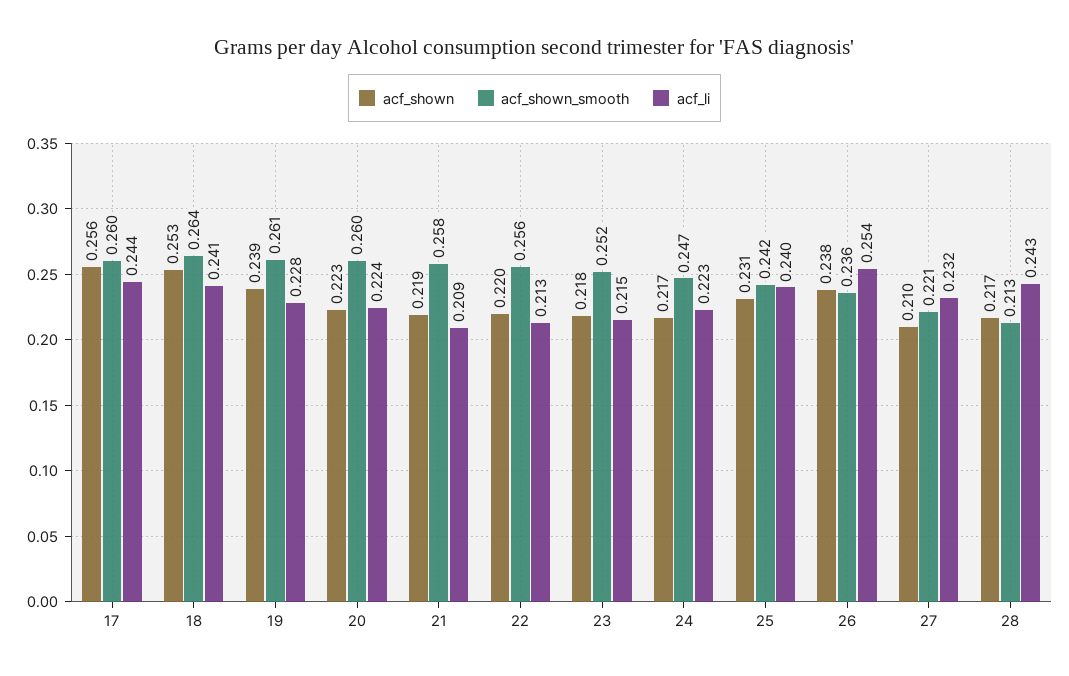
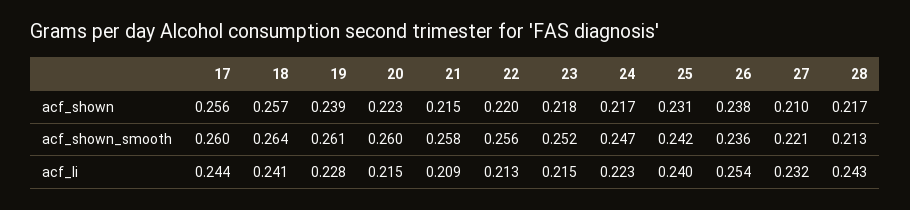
  {
    "acf_shown": {
      "17": 0.256,
-     "18": 0.253,
+     "18": 0.257,
      "19": 0.239,
      "20": 0.223,
-     "21": 0.219,
+     "21": 0.215,
      "22": 0.22,
      "23": 0.218,
      "24": 0.217,
      "25": 0.231,
      "26": 0.238,
      "27": 0.21,
      "28": 0.217
    },
    "acf_shown_smooth": {
      "17": 0.26,
      "18": 0.264,
      "19": 0.261,
      "20": 0.26,
      "21": 0.258,
      "22": 0.256,
      "23": 0.252,
      "24": 0.247,
      "25": 0.242,
      "26": 0.236,
      "27": 0.221,
      "28": 0.213
    },
    "acf_li": {
      "17": 0.244,
      "18": 0.241,
      "19": 0.228,
-     "20": 0.224,
+     "20": 0.215,
      "21": 0.209,
      "22": 0.213,
      "23": 0.215,
      "24": 0.223,
      "25": 0.24,
      "26": 0.254,
      "27": 0.232,
      "28": 0.243
    }
  }

